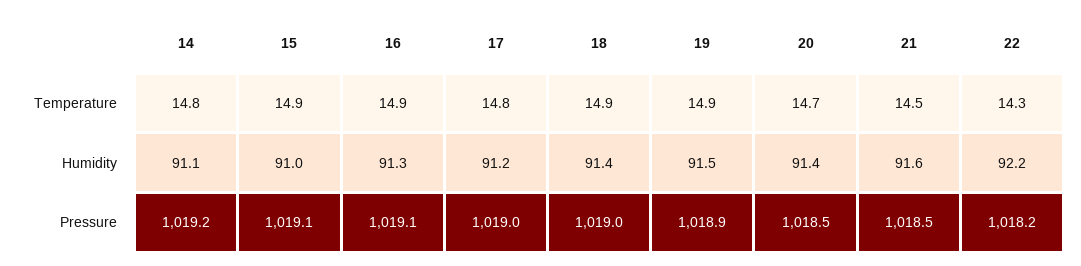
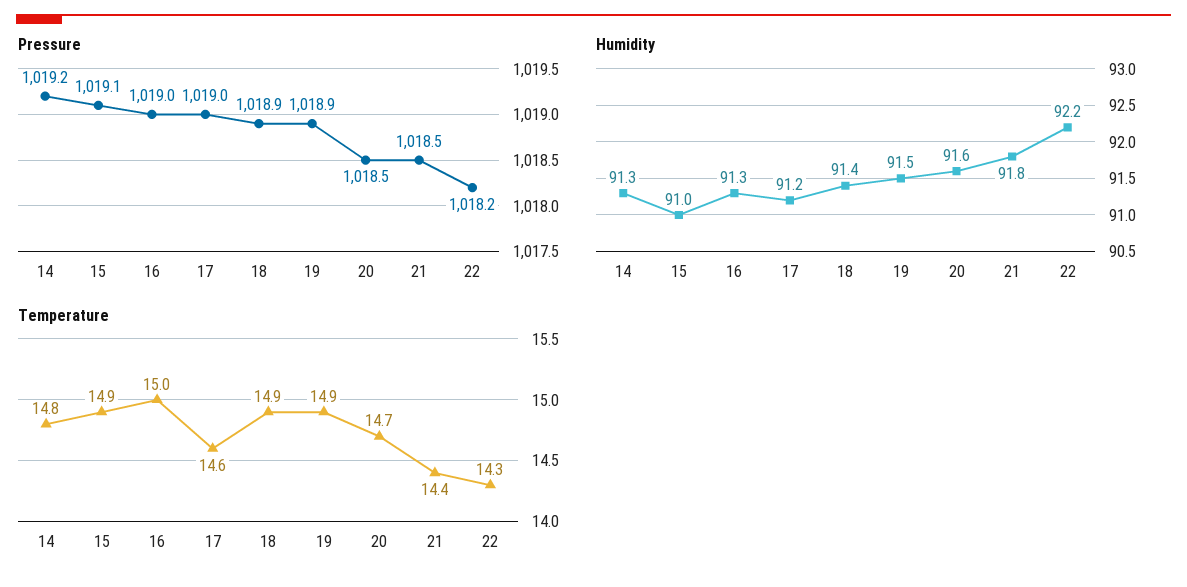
  {
    "Temperature": {
      "14": 14.8,
      "15": 14.9,
-     "16": 14.9,
+     "16": 15,
-     "17": 14.8,
+     "17": 14.6,
      "18": 14.9,
      "19": 14.9,
      "20": 14.7,
-     "21": 14.5,
+     "21": 14.4,
      "22": 14.3
    },
    "Humidity": {
-     "14": 91.1,
+     "14": 91.3,
      "15": 91,
      "16": 91.3,
      "17": 91.2,
      "18": 91.4,
      "19": 91.5,
-     "20": 91.4,
+     "20": 91.6,
-     "21": 91.6,
+     "21": 91.8,
      "22": 92.2
    },
    "Pressure": {
      "14": 1019.2,
      "15": 1019.1,
-     "16": 1019.1,
+     "16": 1019,
      "17": 1019,
-     "18": 1019,
+     "18": 1018.9,
      "19": 1018.9,
      "20": 1018.5,
      "21": 1018.5,
      "22": 1018.2
    }
  }

